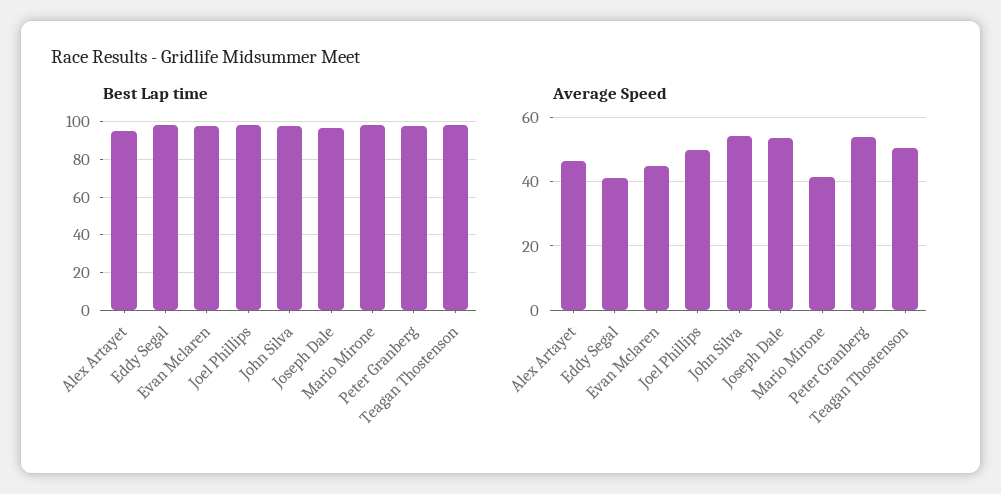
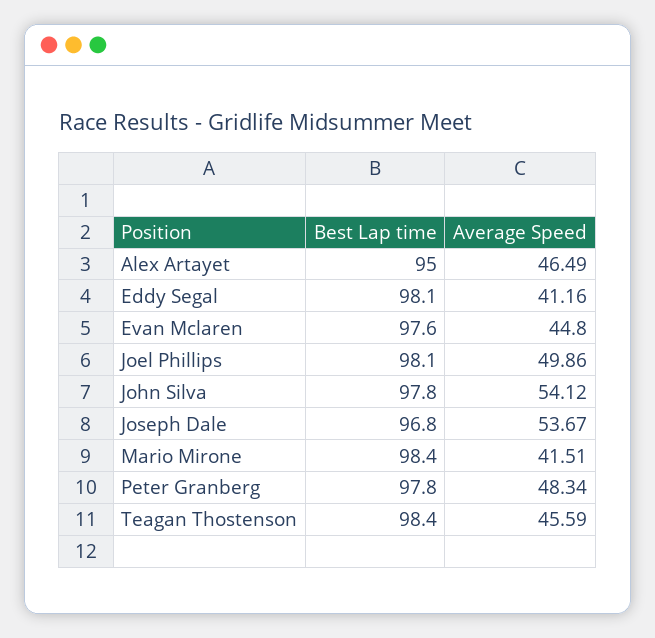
  {
    "Best Lap time": {
      "Alex Artayet": 95,
      "Eddy Segal": 98.1,
      "Evan Mclaren": 97.6,
      "Joel Phillips": 98.1,
      "John Silva": 97.8,
      "Joseph Dale": 96.8,
      "Mario Mirone": 98.4,
      "Peter Granberg": 97.8,
      "Teagan Thostenson": 98.4
    },
    "Average Speed": {
      "Alex Artayet": 46.49,
      "Eddy Segal": 41.16,
      "Evan Mclaren": 44.8,
      "Joel Phillips": 49.86,
      "John Silva": 54.12,
      "Joseph Dale": 53.67,
      "Mario Mirone": 41.51,
-     "Peter Granberg": 54,
+     "Peter Granberg": 48.34,
-     "Teagan Thostenson": 50
+     "Teagan Thostenson": 45.59
    }
  }

